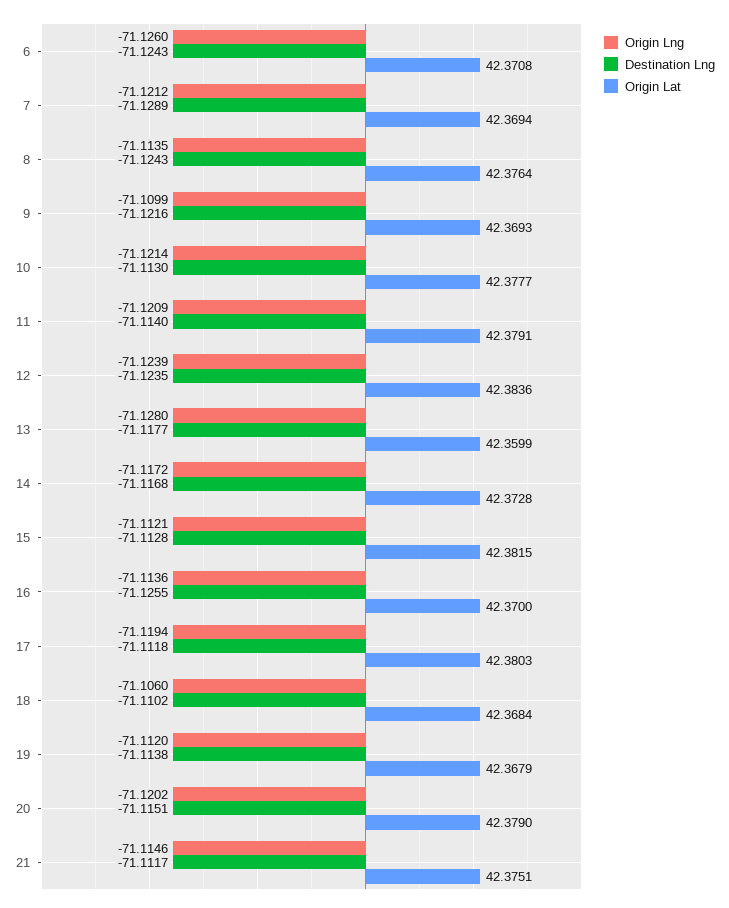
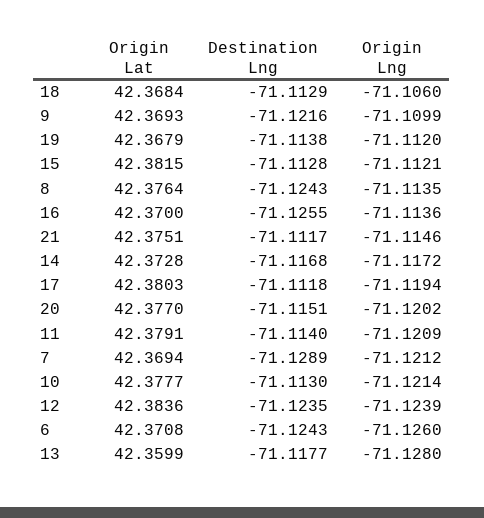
  {
    "Origin Lng": {
      "6": -71.126,
      "7": -71.1212,
      "8": -71.1135,
      "9": -71.1099,
      "10": -71.1214,
      "11": -71.1209,
      "12": -71.1239,
      "13": -71.128,
      "14": -71.1172,
      "15": -71.1121,
      "16": -71.1136,
      "17": -71.1194,
      "18": -71.106,
      "19": -71.112,
      "20": -71.1202,
      "21": -71.1146
    },
    "Destination Lng": {
      "6": -71.1243,
      "7": -71.1289,
      "8": -71.1243,
      "9": -71.1216,
      "10": -71.113,
      "11": -71.114,
      "12": -71.1235,
      "13": -71.1177,
      "14": -71.1168,
      "15": -71.1128,
      "16": -71.1255,
      "17": -71.1118,
-     "18": -71.1102,
+     "18": -71.1129,
      "19": -71.1138,
      "20": -71.1151,
      "21": -71.1117
    },
    "Origin Lat": {
      "6": 42.3708,
      "7": 42.3694,
      "8": 42.3764,
      "9": 42.3693,
      "10": 42.3777,
      "11": 42.3791,
      "12": 42.3836,
      "13": 42.3599,
      "14": 42.3728,
      "15": 42.3815,
      "16": 42.37,
      "17": 42.3803,
      "18": 42.3684,
      "19": 42.3679,
-     "20": 42.379,
+     "20": 42.377,
      "21": 42.3751
    }
  }

